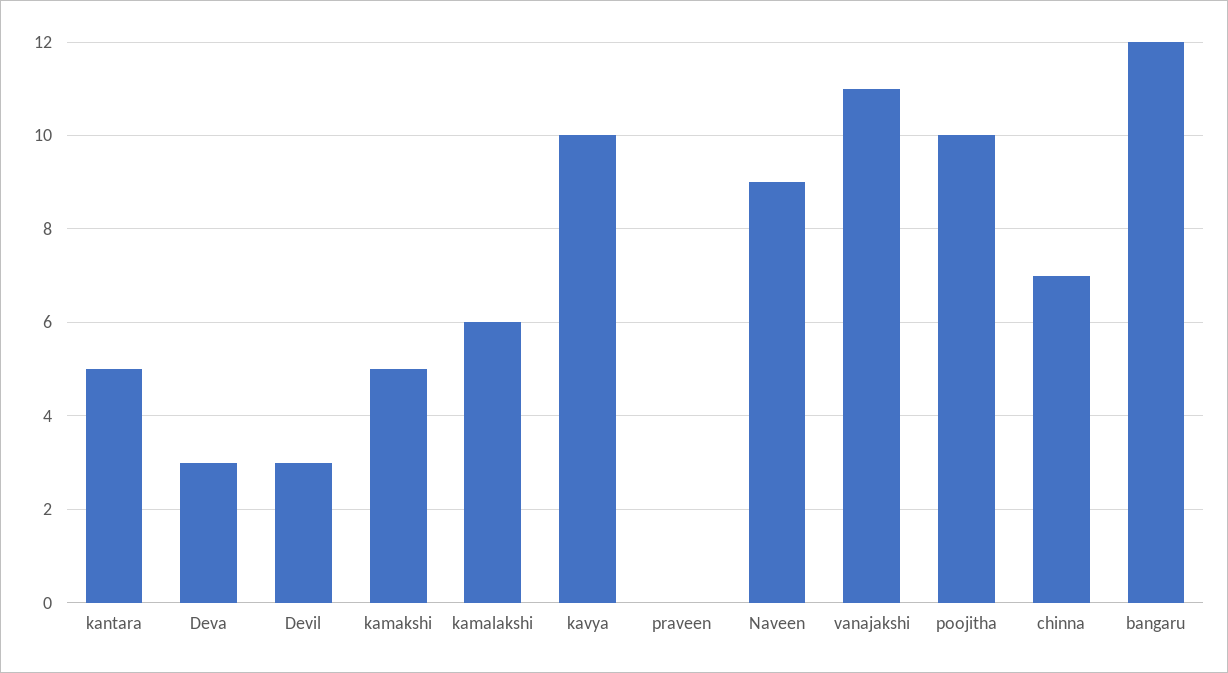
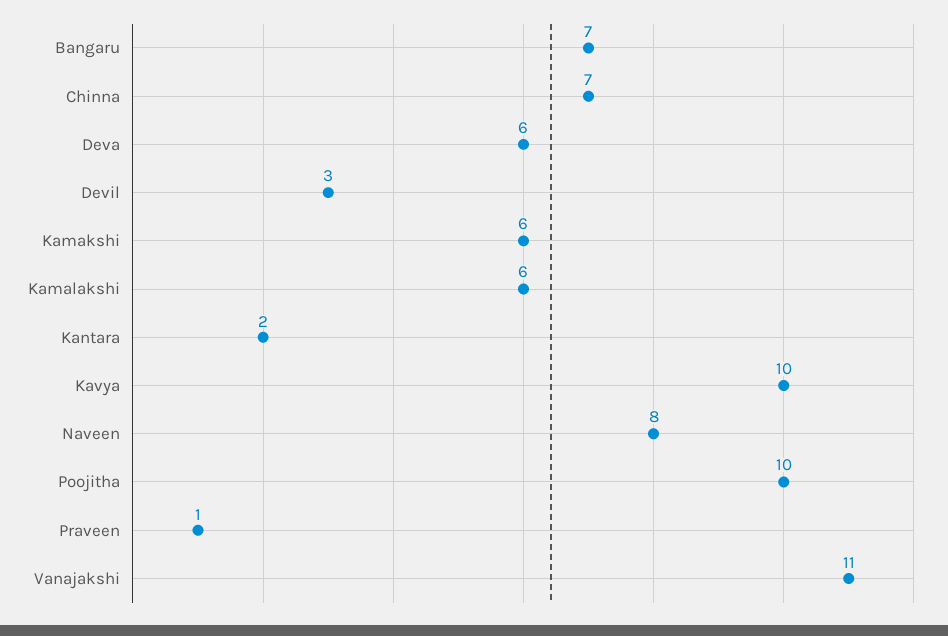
  {
-   "kantara": 5,
+   "kantara": 2,
-   "Deva": 3,
+   "Deva": 6,
    "Devil": 3,
-   "kamakshi": 5,
+   "kamakshi": 6,
    "kamalakshi": 6,
    "kavya": 10,
-   "praveen": 0,
+   "praveen": 1,
-   "Naveen": 9,
+   "Naveen": 8,
    "vanajakshi": 11,
    "poojitha": 10,
    "chinna": 7,
-   "bangaru": 12
+   "bangaru": 7
  }

